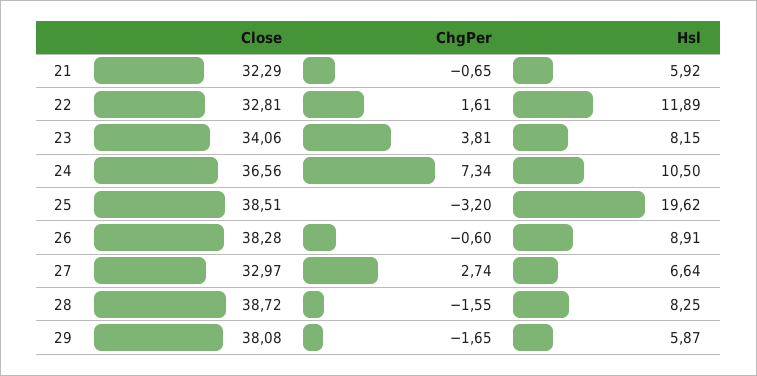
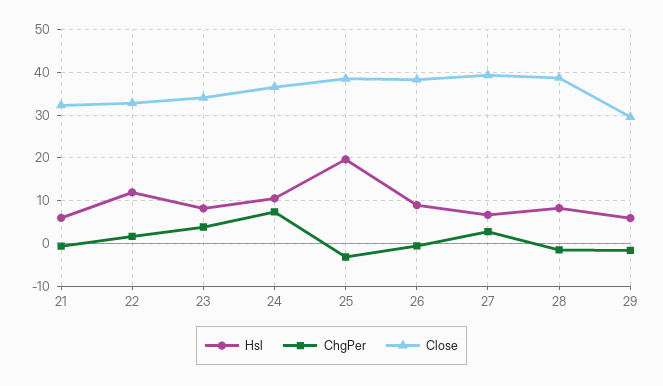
  {
    "Close": {
      "21": 32.29,
      "22": 32.81,
      "23": 34.06,
      "24": 36.56,
      "25": 38.51,
      "26": 38.28,
-     "27": 32.97,
+     "27": 40,
      "28": 38.72,
-     "29": 38.08
+     "29": 30
    },
    "ChgPer": {
      "21": -0.65,
      "22": 1.61,
      "23": 3.81,
      "24": 7.34,
      "25": -3.2,
      "26": -0.6,
      "27": 2.74,
      "28": -1.55,
      "29": -1.65
    },
    "Hsl": {
      "21": 5.92,
      "22": 11.89,
      "23": 8.15,
      "24": 10.5,
      "25": 19.62,
      "26": 8.91,
      "27": 6.64,
      "28": 8.25,
      "29": 5.87
    }
  }

